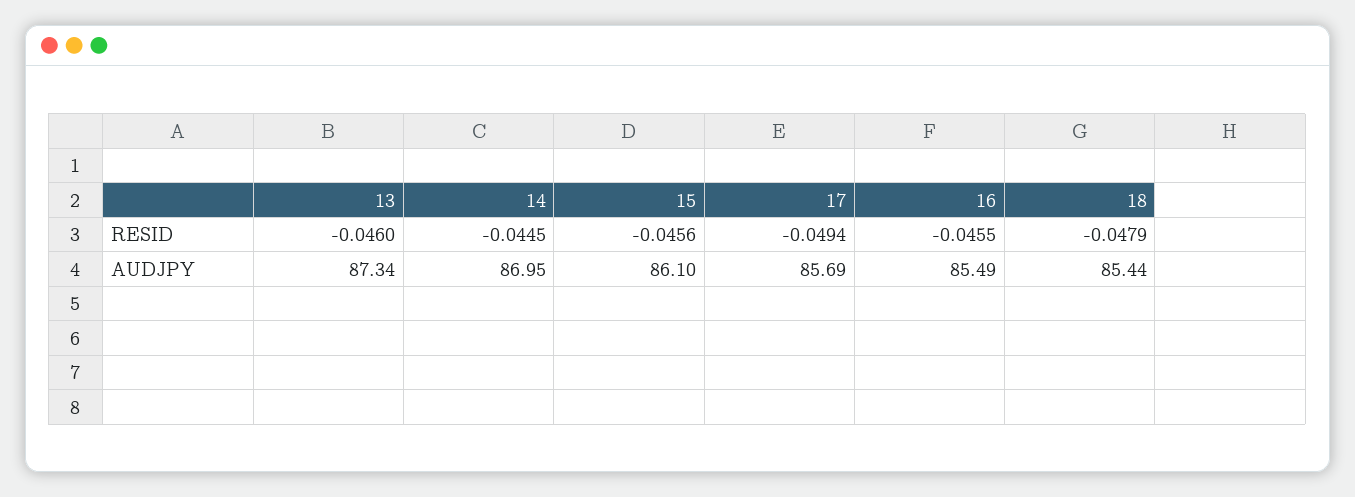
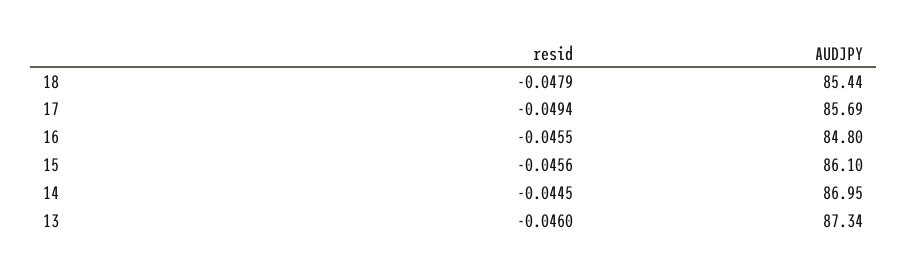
  {
    "13": {
      "RESID": -0.046,
      "AUDJPY": 87.34
    },
    "14": {
      "RESID": -0.0445,
      "AUDJPY": 86.95
    },
    "15": {
      "RESID": -0.0456,
      "AUDJPY": 86.1
    },
    "17": {
      "RESID": -0.0494,
      "AUDJPY": 85.69
    },
    "16": {
      "RESID": -0.0455,
-     "AUDJPY": 85.49
+     "AUDJPY": 84.8
    },
    "18": {
      "RESID": -0.0479,
      "AUDJPY": 85.44
    }
  }

